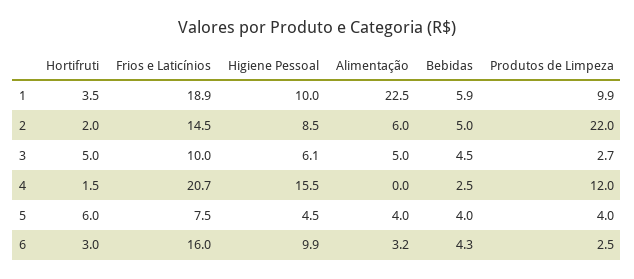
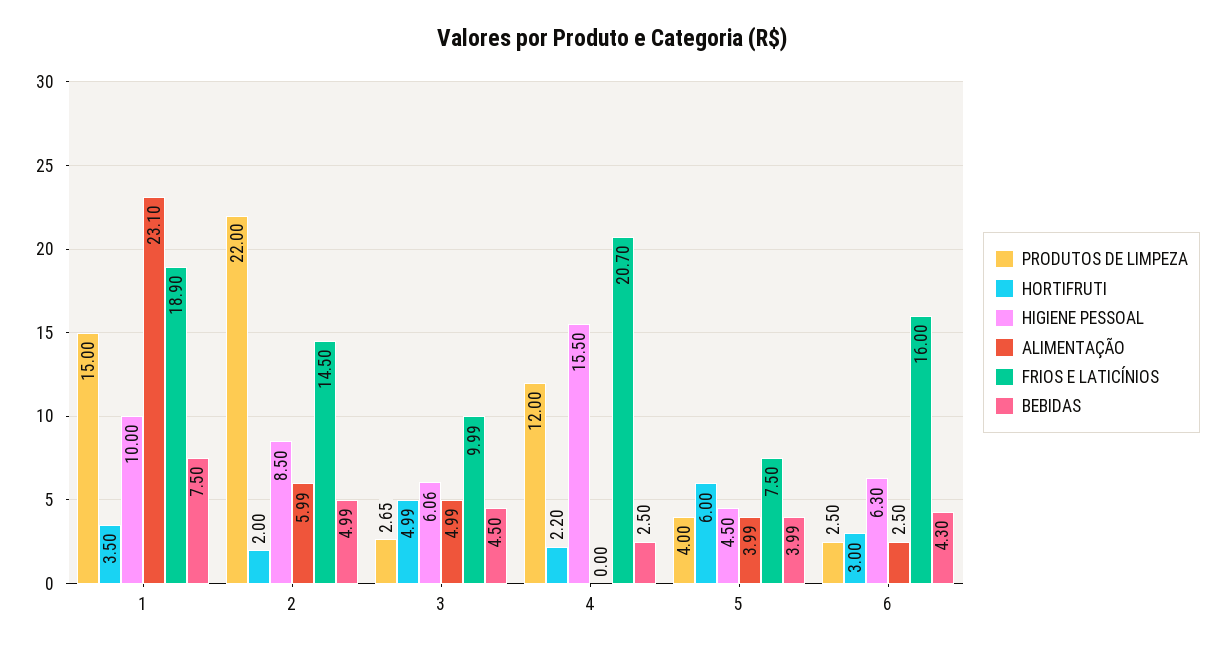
  {
    "Hortifruti": {
      "1": 3.5,
      "2": 2,
      "3": 4.99,
-     "4": 1.5,
+     "4": 2.2,
      "5": 6,
      "6": 3
    },
    "Frios e Laticínios": {
      "1": 18.9,
      "2": 14.5,
      "3": 9.99,
      "4": 20.7,
      "5": 7.5,
      "6": 16
    },
    "Higiene Pessoal": {
      "1": 10,
      "2": 8.5,
      "3": 6.06,
      "4": 15.5,
      "5": 4.5,
-     "6": 9.9
+     "6": 6.3
    },
    "Alimentação": {
-     "1": 22.5,
+     "1": 23.1,
      "2": 5.99,
      "3": 4.99,
      "4": 0,
      "5": 3.99,
-     "6": 3.2
+     "6": 2.5
    },
    "Bebidas": {
-     "1": 5.9,
+     "1": 7.5,
      "2": 4.99,
      "3": 4.5,
      "4": 2.5,
      "5": 3.99,
      "6": 4.3
    },
    "Produtos de Limpeza": {
-     "1": 9.9,
+     "1": 15,
      "2": 22,
      "3": 2.65,
      "4": 12,
      "5": 4,
      "6": 2.5
    }
  }

